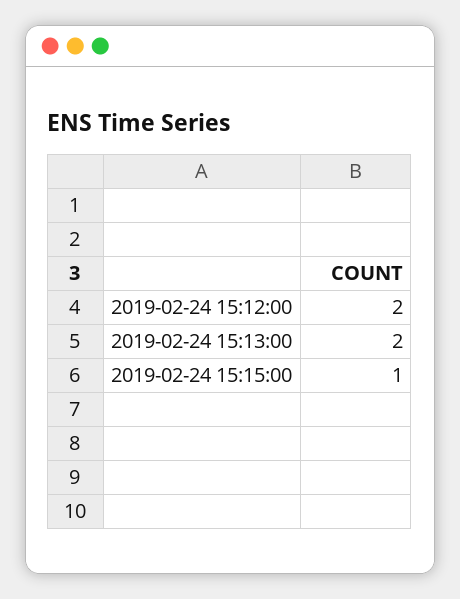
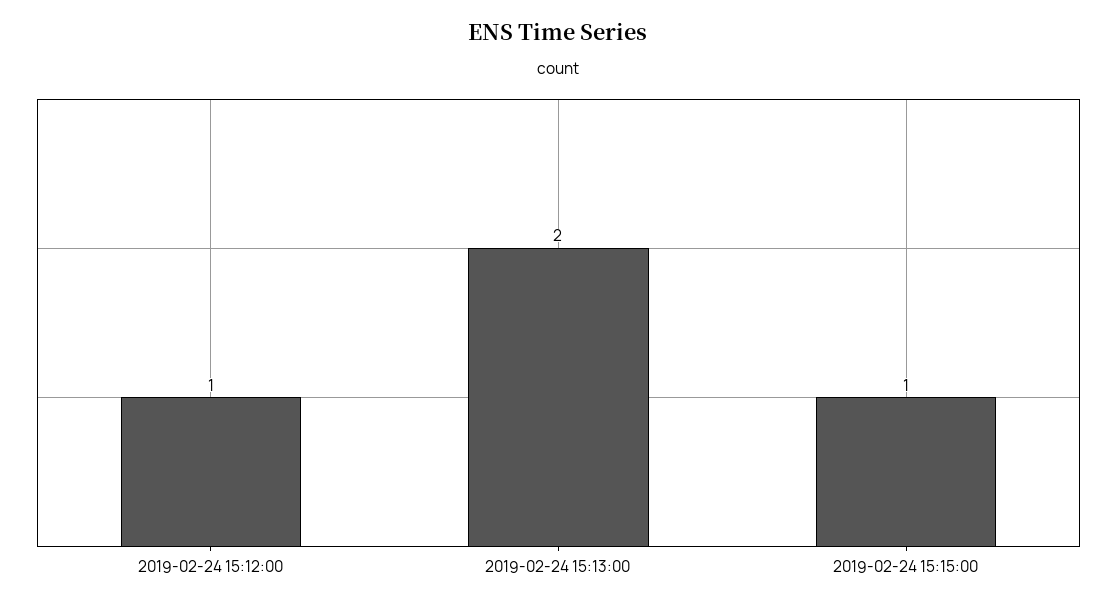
  {
-   "2019-02-24 15:12:00": 2,
+   "2019-02-24 15:12:00": 1,
    "2019-02-24 15:13:00": 2,
    "2019-02-24 15:15:00": 1
  }

